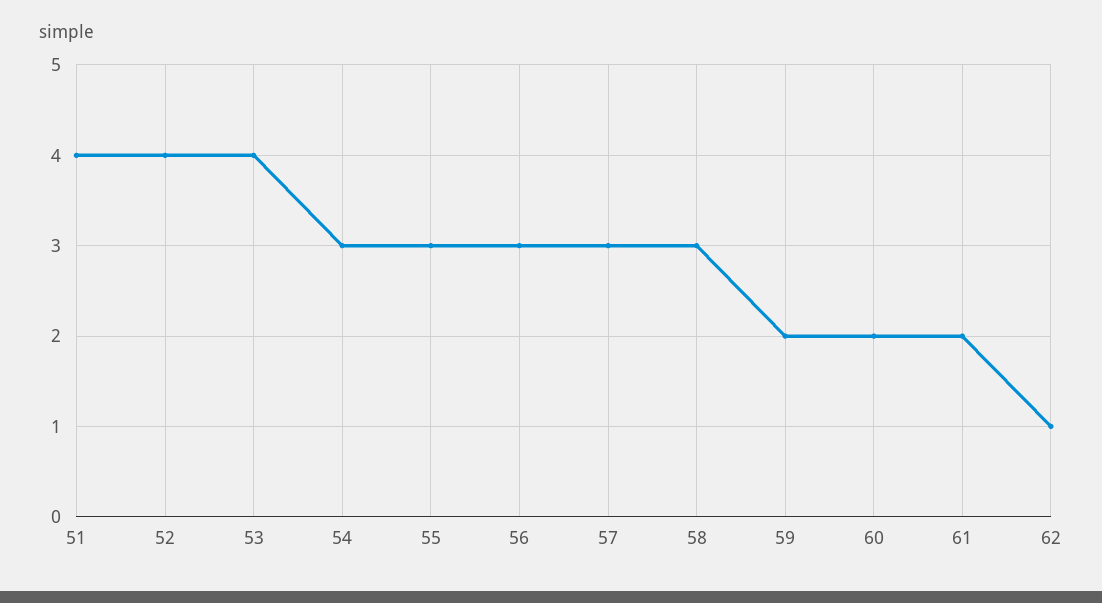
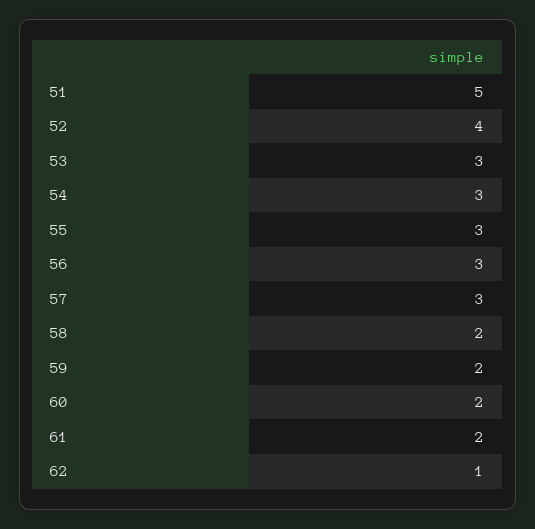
  {
-   "51": 4,
+   "51": 5,
    "52": 4,
-   "53": 4,
+   "53": 3,
    "54": 3,
    "55": 3,
    "56": 3,
    "57": 3,
-   "58": 3,
+   "58": 2,
    "59": 2,
    "60": 2,
    "61": 2,
    "62": 1
  }

